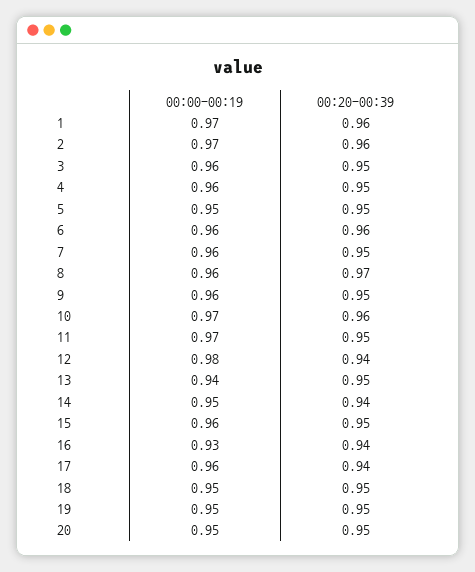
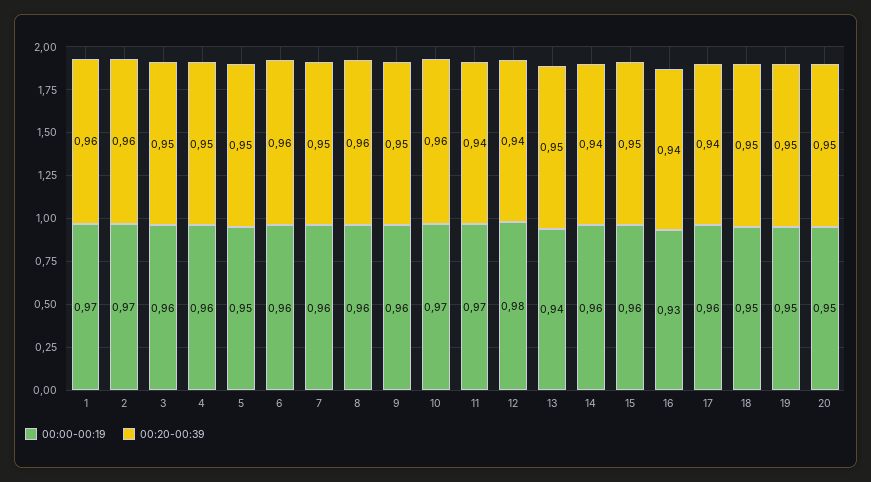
  {
    "00:00-00:19": {
      "1": 0.97,
      "2": 0.97,
      "3": 0.96,
      "4": 0.96,
      "5": 0.95,
      "6": 0.96,
      "7": 0.96,
      "8": 0.96,
      "9": 0.96,
      "10": 0.97,
      "11": 0.97,
      "12": 0.98,
      "13": 0.94,
-     "14": 0.95,
+     "14": 0.96,
      "15": 0.96,
      "16": 0.93,
      "17": 0.96,
      "18": 0.95,
      "19": 0.95,
      "20": 0.95
    },
    "00:20-00:39": {
      "1": 0.96,
      "2": 0.96,
      "3": 0.95,
      "4": 0.95,
      "5": 0.95,
      "6": 0.96,
      "7": 0.95,
-     "8": 0.97,
+     "8": 0.96,
      "9": 0.95,
      "10": 0.96,
-     "11": 0.95,
+     "11": 0.94,
      "12": 0.94,
      "13": 0.95,
      "14": 0.94,
      "15": 0.95,
      "16": 0.94,
      "17": 0.94,
      "18": 0.95,
      "19": 0.95,
      "20": 0.95
    }
  }

